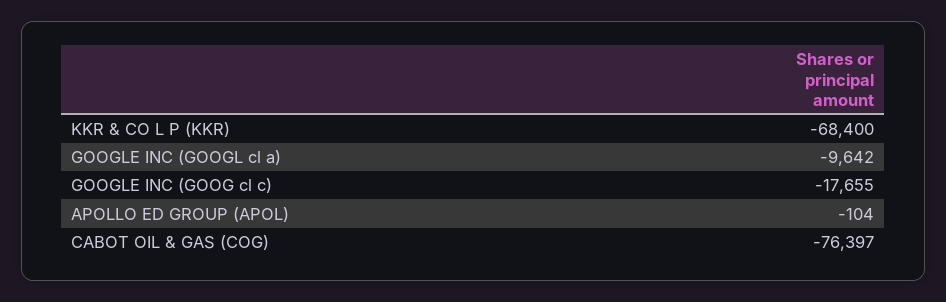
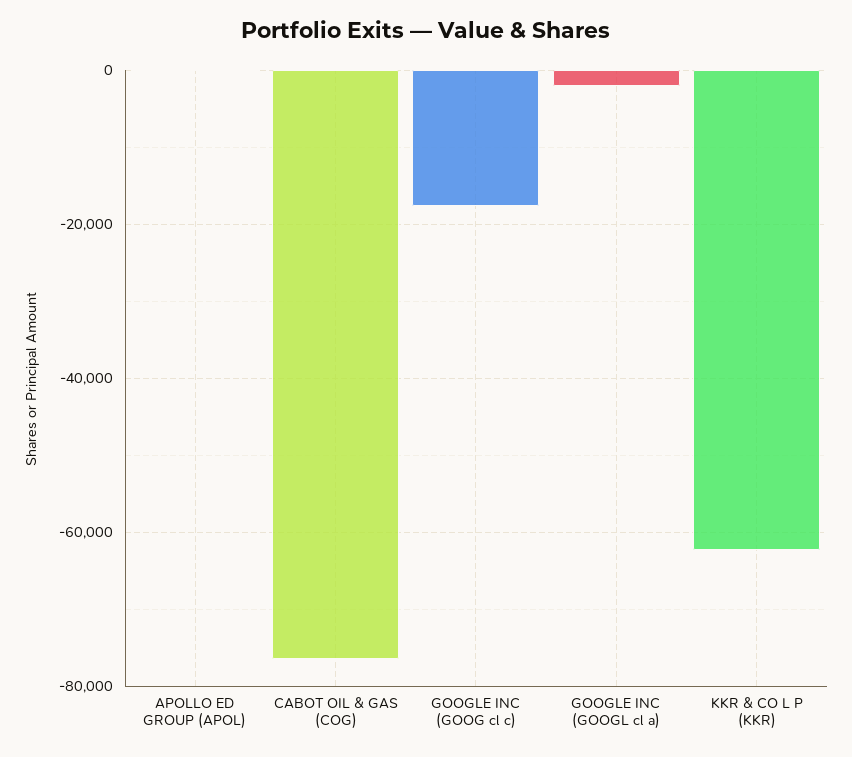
  {
-   "KKR & CO L P (KKR)": -68400,
+   "KKR & CO L P (KKR)": -62000,
-   "GOOGLE INC (GOOGL cl a)": -9642,
+   "GOOGLE INC (GOOGL cl a)": -2000,
    "GOOGLE INC (GOOG cl c)": -17655,
    "APOLLO ED GROUP (APOL)": -104,
    "CABOT OIL & GAS (COG)": -76397
  }

